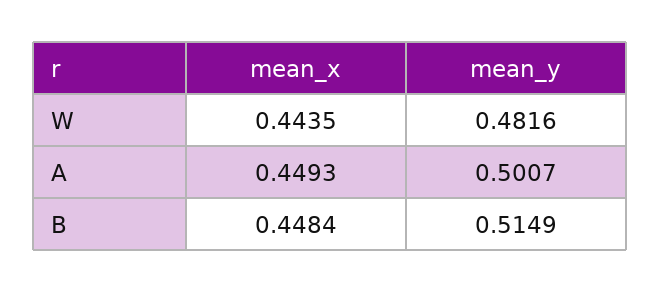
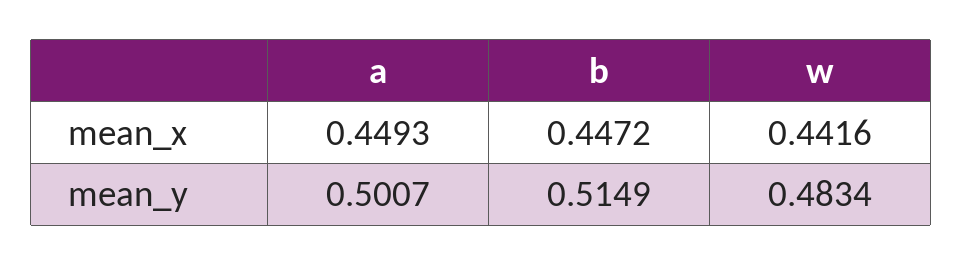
  {
    "mean_x": {
-     "W": 0.4435,
+     "W": 0.4416,
      "A": 0.4493,
-     "B": 0.4484
+     "B": 0.4472
    },
    "mean_y": {
-     "W": 0.4816,
+     "W": 0.4834,
      "A": 0.5007,
      "B": 0.5149
    }
  }

